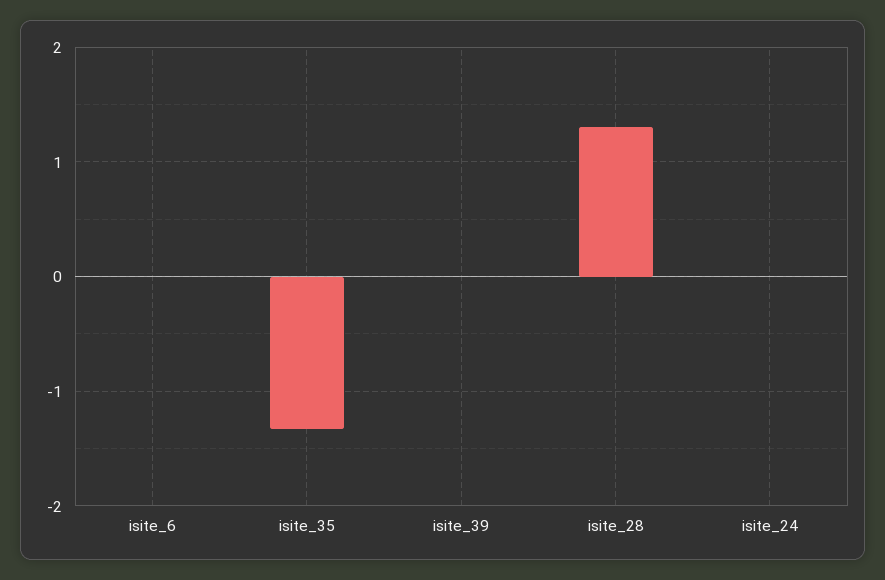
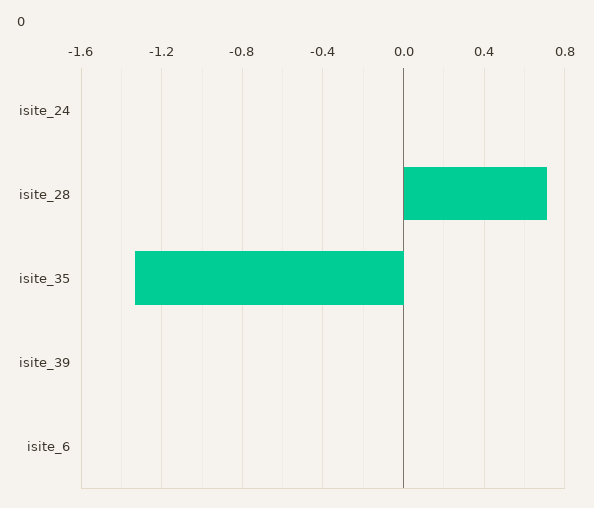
  {
    "isite_6": 0,
    "isite_35": -1.35,
    "isite_39": 0,
-   "isite_28": 1.3,
+   "isite_28": 0.7,
    "isite_24": 0
  }

